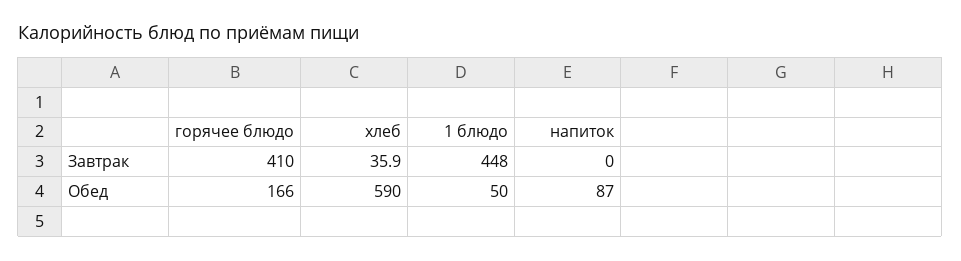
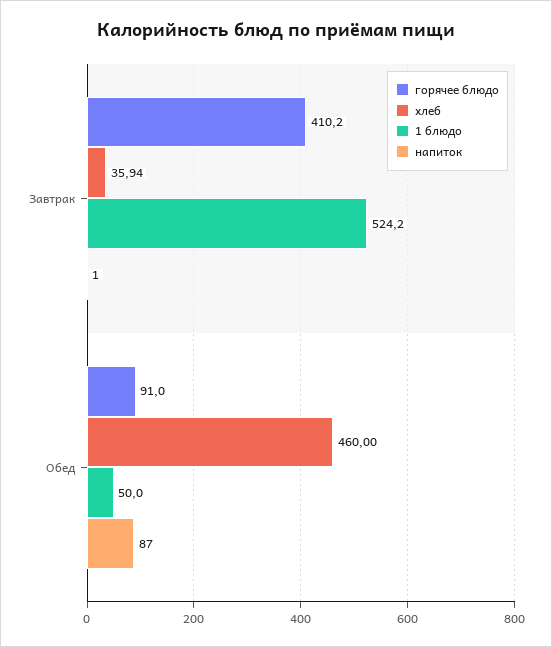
  {
    "горячее блюдо": {
      "Завтрак": 410.2,
-     "Обед": 166
+     "Обед": 91
    },
    "хлеб": {
      "Завтрак": 35.94,
-     "Обед": 590
+     "Обед": 460
    },
    "1 блюдо": {
-     "Завтрак": 448,
+     "Завтрак": 524.2,
      "Обед": 50
    },
    "напиток": {
-     "Завтрак": 0,
+     "Завтрак": 1,
      "Обед": 87
    }
  }

